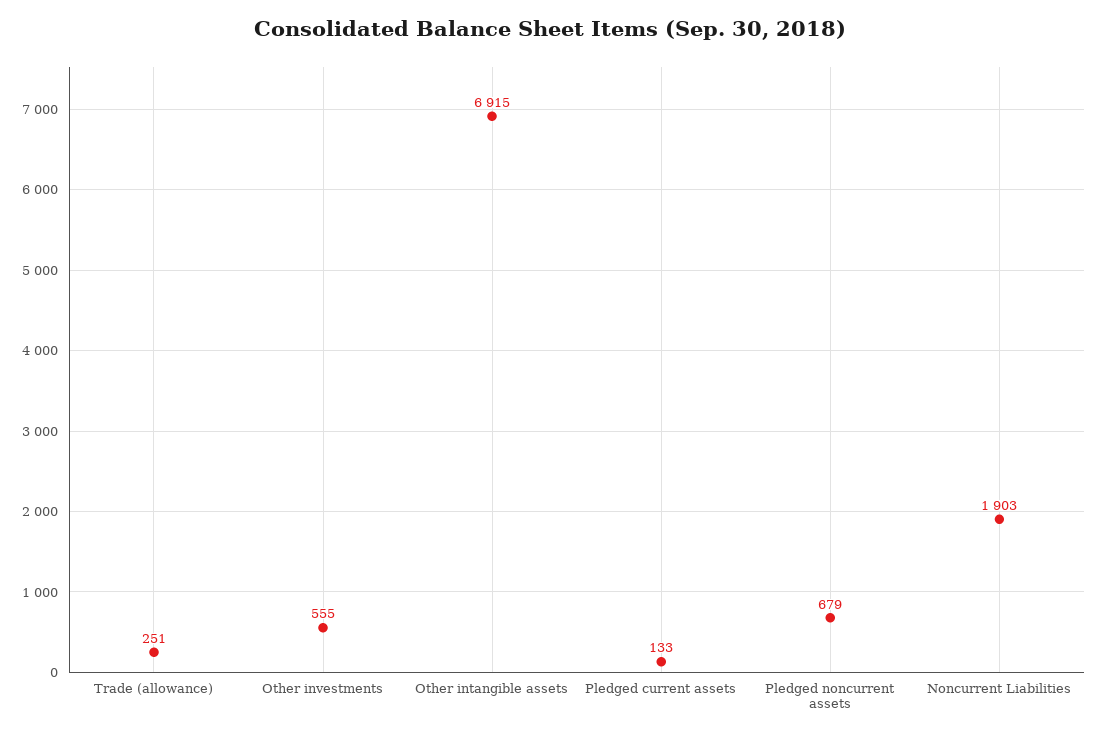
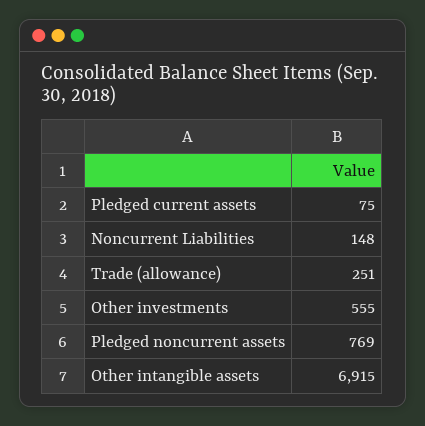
  {
    "Trade (allowance)": 251,
    "Other investments": 555,
    "Other intangible assets": 6915,
-   "Pledged current assets": 133,
+   "Pledged current assets": 75,
-   "Pledged noncurrent assets": 679,
+   "Pledged noncurrent assets": 769,
-   "Noncurrent Liabilities": 1903
+   "Noncurrent Liabilities": 148
  }

